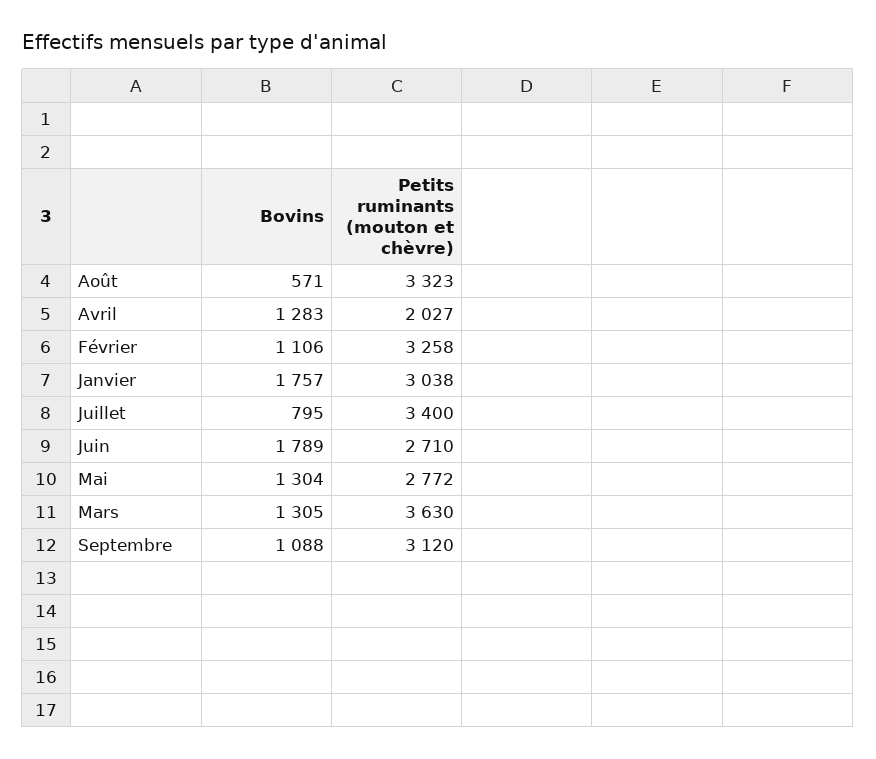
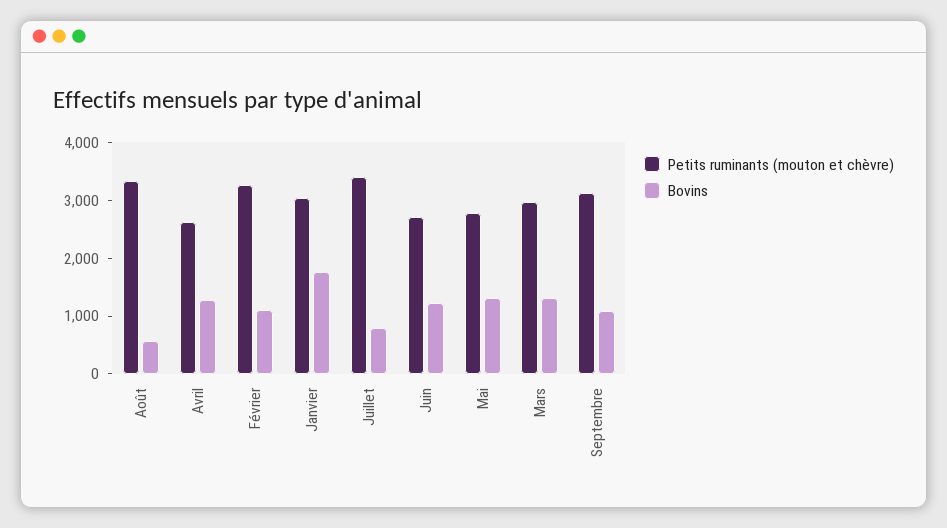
  {
    "Bovins": {
      "Août": 571,
      "Avril": 1283,
      "Février": 1106,
      "Janvier": 1757,
      "Juillet": 795,
-     "Juin": 1789,
+     "Juin": 1200,
      "Mai": 1304,
      "Mars": 1305,
      "Septembre": 1088
    },
    "Petits ruminants (mouton et chèvre)": {
      "Août": 3323,
-     "Avril": 2027,
+     "Avril": 2600,
      "Février": 3258,
      "Janvier": 3038,
      "Juillet": 3400,
      "Juin": 2710,
      "Mai": 2772,
-     "Mars": 3630,
+     "Mars": 3000,
      "Septembre": 3120
    }
  }

